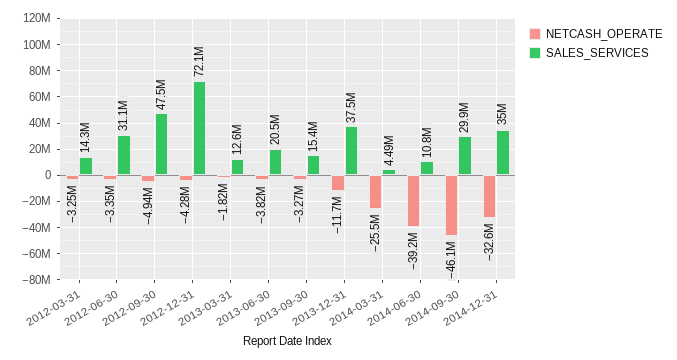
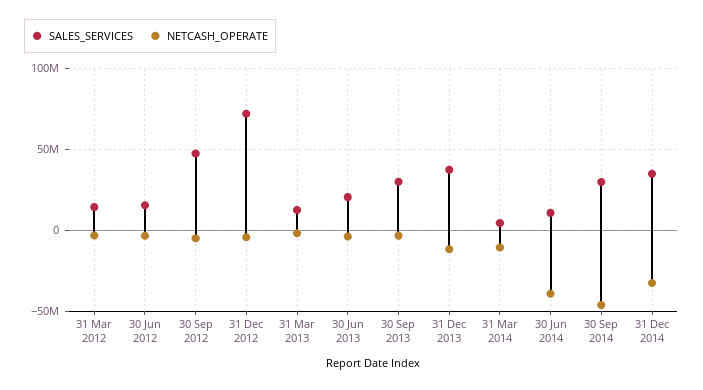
  {
    "NETCASH_OPERATE": {
      "2012-03-31": -3250000,
      "2012-06-30": -3350000,
      "2012-09-30": -4940000,
      "2012-12-31": -4280000,
      "2013-03-31": -1820000,
      "2013-06-30": -3820000,
      "2013-09-30": -3270000,
      "2013-12-31": -11700000,
-     "2014-03-31": -25500000,
+     "2014-03-31": -10000000,
      "2014-06-30": -39200000,
      "2014-09-30": -46100000,
      "2014-12-31": -32600000
    },
    "SALES_SERVICES": {
      "2012-03-31": 14300000,
-     "2012-06-30": 31100000,
+     "2012-06-30": 15000000,
      "2012-09-30": 47500000,
      "2012-12-31": 72100000,
      "2013-03-31": 12600000,
      "2013-06-30": 20500000,
-     "2013-09-30": 15400000,
+     "2013-09-30": 30000000,
      "2013-12-31": 37500000,
      "2014-03-31": 4490000,
      "2014-06-30": 10800000,
      "2014-09-30": 29900000,
      "2014-12-31": 35000000
    }
  }

